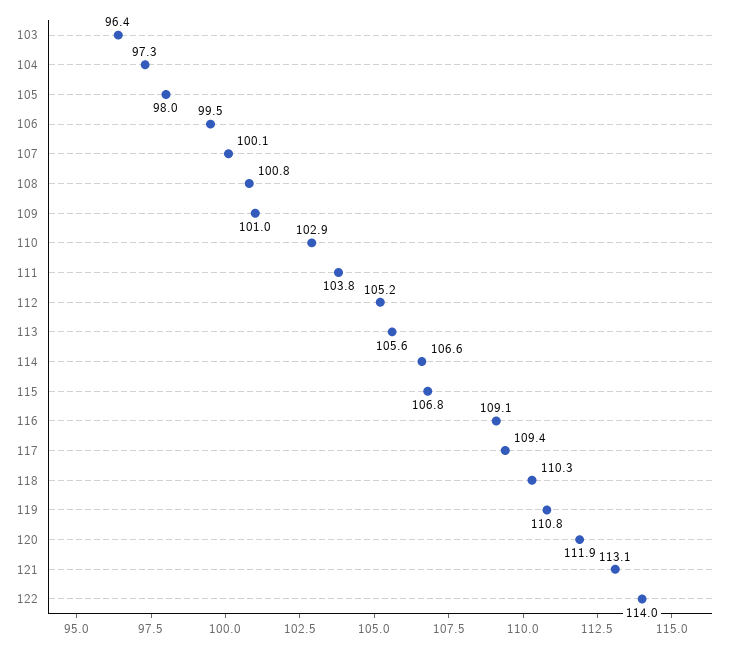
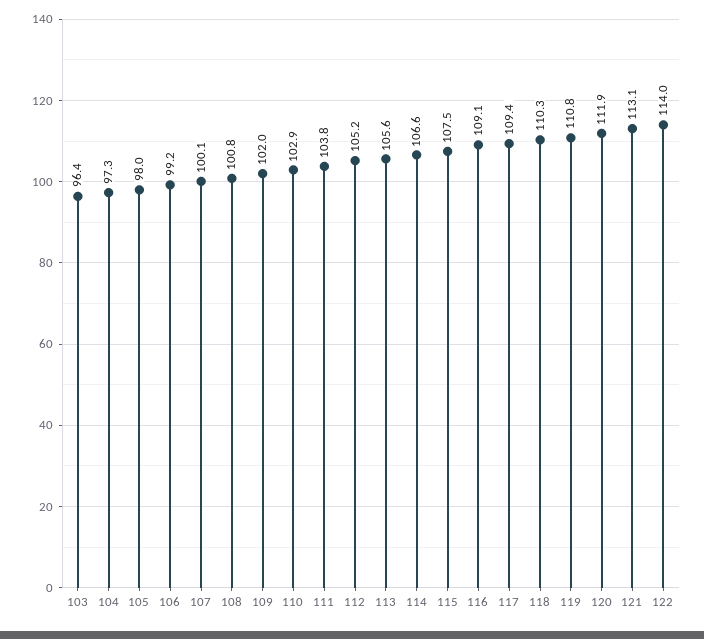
  {
    "103": 96.4,
    "104": 97.3,
    "105": 98,
-   "106": 99.5,
+   "106": 99.2,
    "107": 100.1,
    "108": 100.8,
-   "109": 101,
+   "109": 102,
    "110": 102.9,
    "111": 103.8,
    "112": 105.2,
    "113": 105.6,
    "114": 106.6,
-   "115": 106.8,
+   "115": 107.5,
    "116": 109.1,
    "117": 109.4,
    "118": 110.3,
    "119": 110.8,
    "120": 111.9,
    "121": 113.1,
    "122": 114
  }

